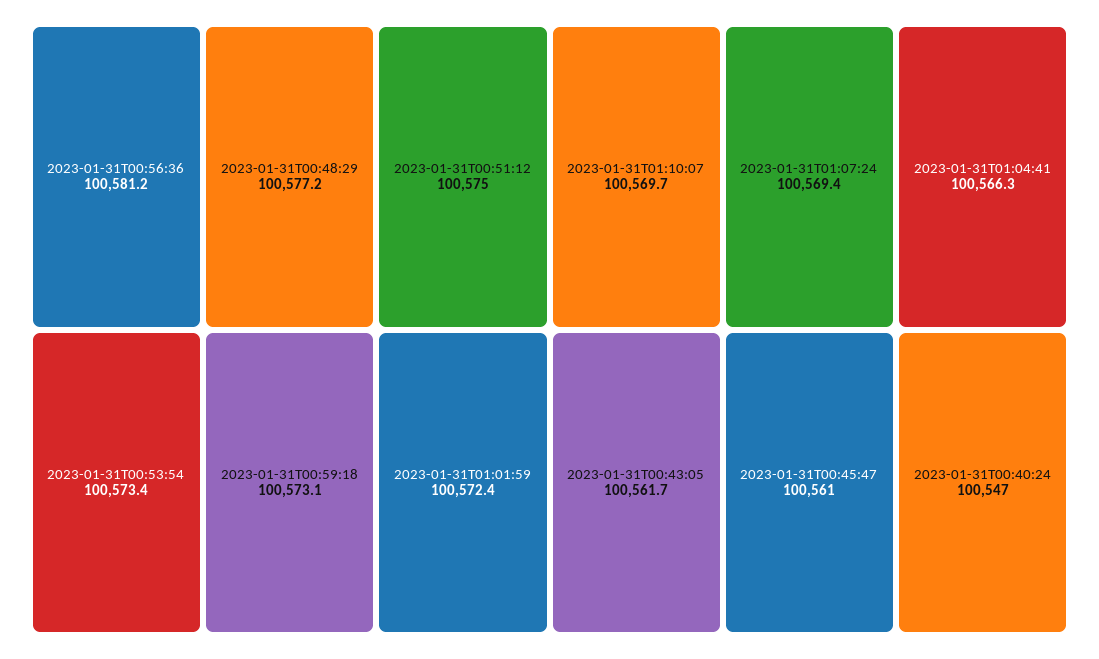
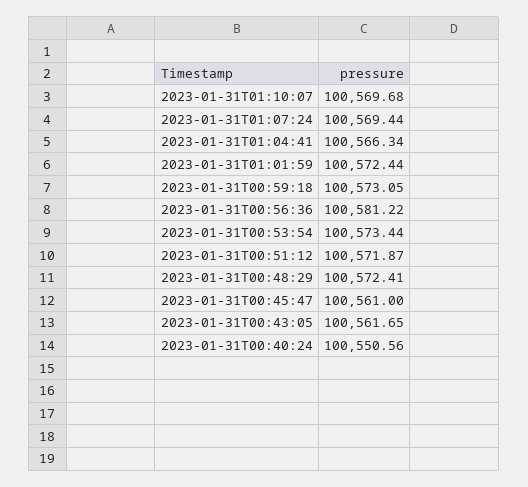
  {
    "2023-01-31T00:56:36": 100581.22,
-   "2023-01-31T00:48:29": 100577.2,
+   "2023-01-31T00:48:29": 100572.41,
-   "2023-01-31T00:51:12": 100575,
+   "2023-01-31T00:51:12": 100571.87,
    "2023-01-31T00:53:54": 100573.44,
    "2023-01-31T00:59:18": 100573.05,
    "2023-01-31T01:01:59": 100572.44,
    "2023-01-31T01:10:07": 100569.68,
    "2023-01-31T01:07:24": 100569.44,
    "2023-01-31T01:04:41": 100566.34,
    "2023-01-31T00:43:05": 100561.65,
    "2023-01-31T00:45:47": 100561,
-   "2023-01-31T00:40:24": 100547
+   "2023-01-31T00:40:24": 100550.56
  }

